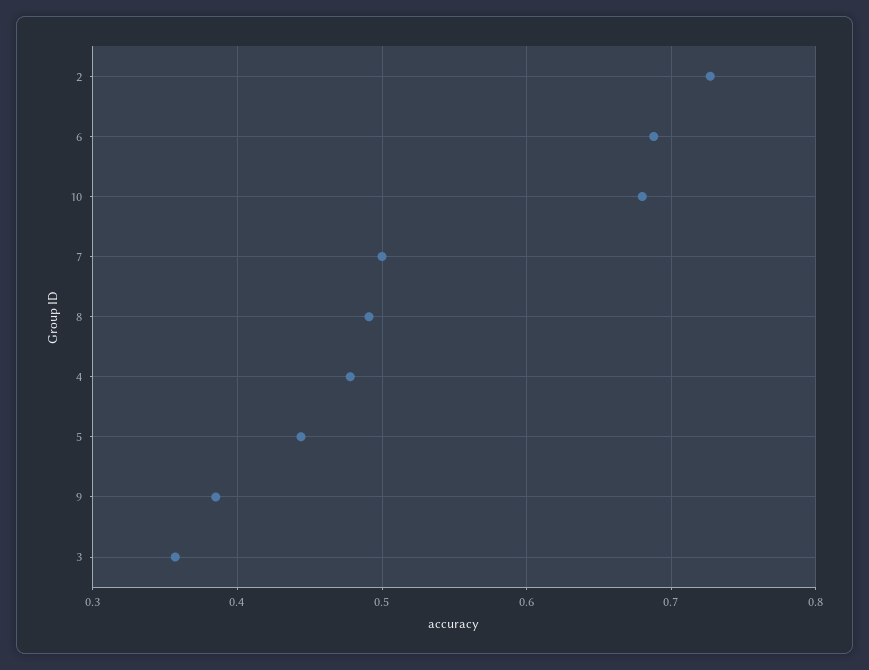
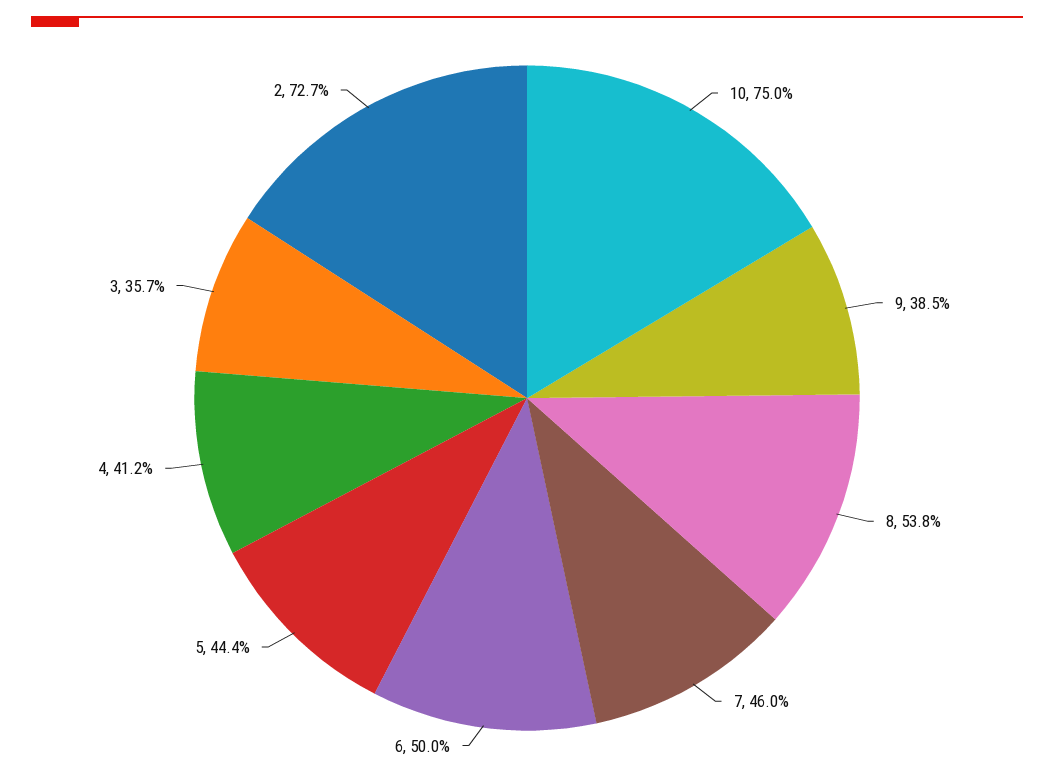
  {
    "2": 0.727,
-   "6": 0.69,
+   "6": 0.5,
-   "10": 0.68,
+   "10": 0.75,
-   "7": 0.5,
+   "7": 0.46,
-   "8": 0.49,
+   "8": 0.538,
-   "4": 0.48,
+   "4": 0.412,
    "5": 0.444,
    "9": 0.385,
    "3": 0.357
  }

